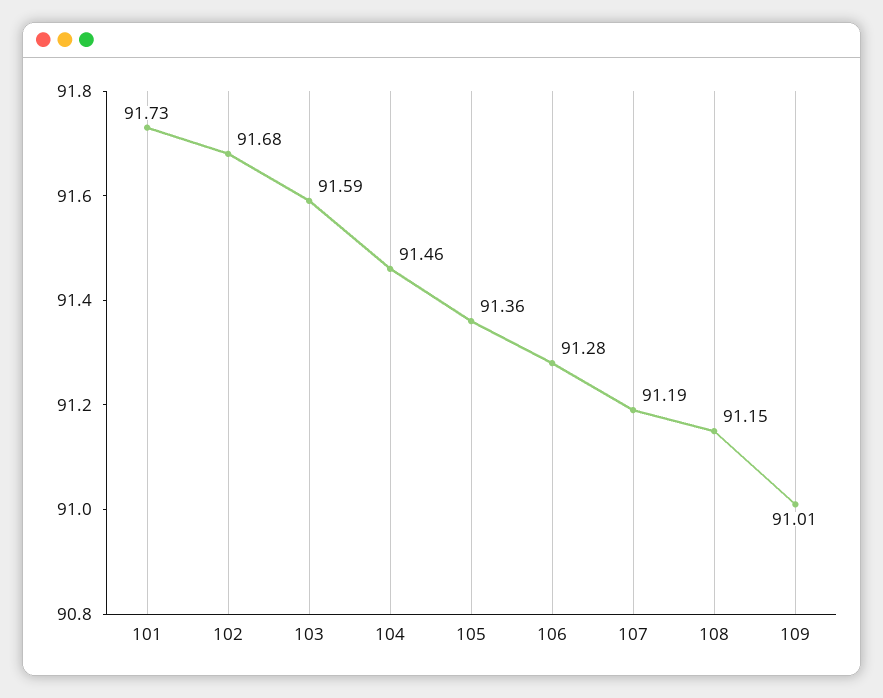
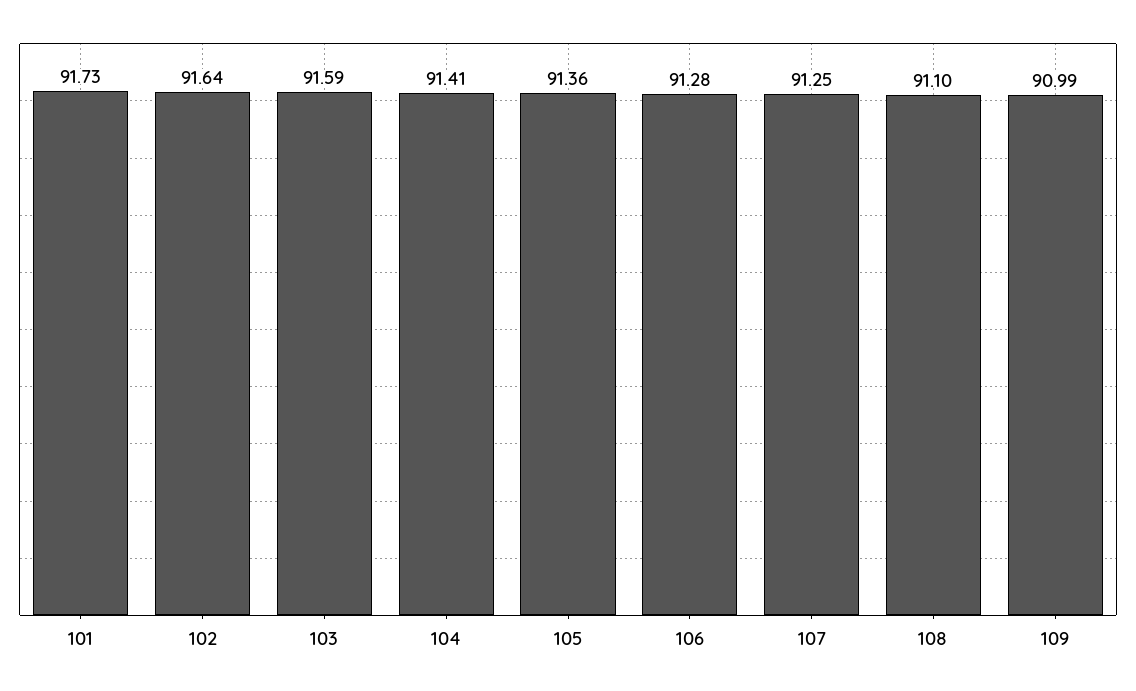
  {
    "101": 91.73,
-   "102": 91.68,
+   "102": 91.64,
    "103": 91.59,
-   "104": 91.46,
+   "104": 91.41,
    "105": 91.36,
    "106": 91.28,
-   "107": 91.19,
+   "107": 91.25,
-   "108": 91.15,
+   "108": 91.1,
-   "109": 91.01
+   "109": 90.99
  }

